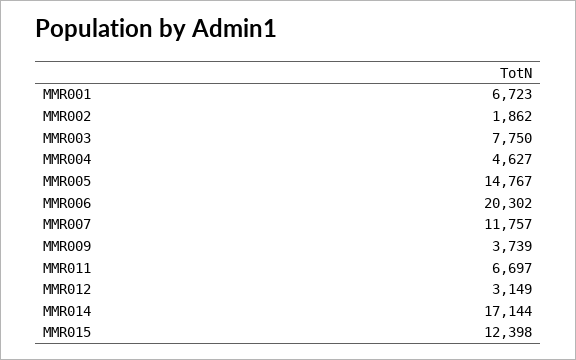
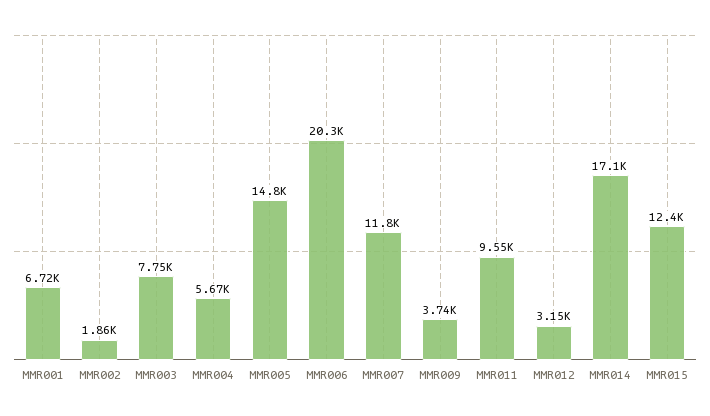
  {
    "MMR001": 6723,
    "MMR002": 1862,
    "MMR003": 7750,
-   "MMR004": 4627,
+   "MMR004": 5670,
    "MMR005": 14767,
    "MMR006": 20302,
    "MMR007": 11757,
    "MMR009": 3739,
-   "MMR011": 6697,
+   "MMR011": 9550,
    "MMR012": 3149,
    "MMR014": 17144,
    "MMR015": 12398
  }

